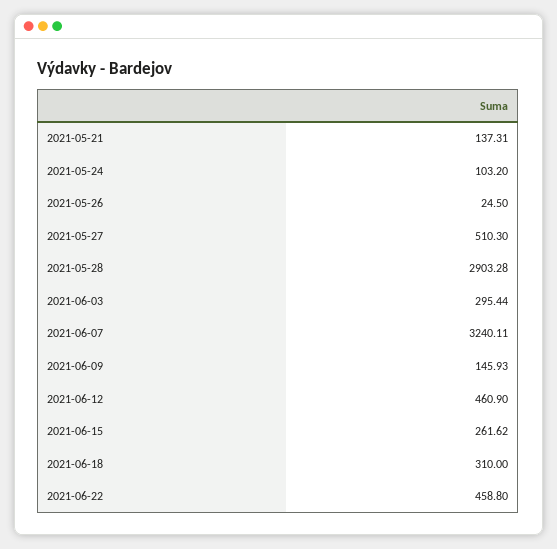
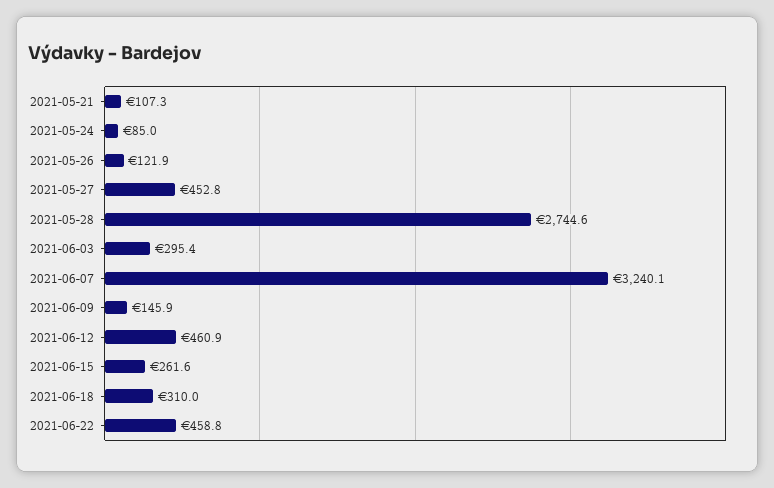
  {
-   "2021-05-21": 137.31,
+   "2021-05-21": 107.3,
-   "2021-05-24": 103.2,
+   "2021-05-24": 85,
-   "2021-05-26": 24.5,
+   "2021-05-26": 121.9,
-   "2021-05-27": 510.3,
+   "2021-05-27": 452.8,
-   "2021-05-28": 2903.28,
+   "2021-05-28": 2744.6,
    "2021-06-03": 295.44,
    "2021-06-07": 3240.11,
    "2021-06-09": 145.93,
    "2021-06-12": 460.9,
    "2021-06-15": 261.62,
    "2021-06-18": 310,
    "2021-06-22": 458.8
  }

